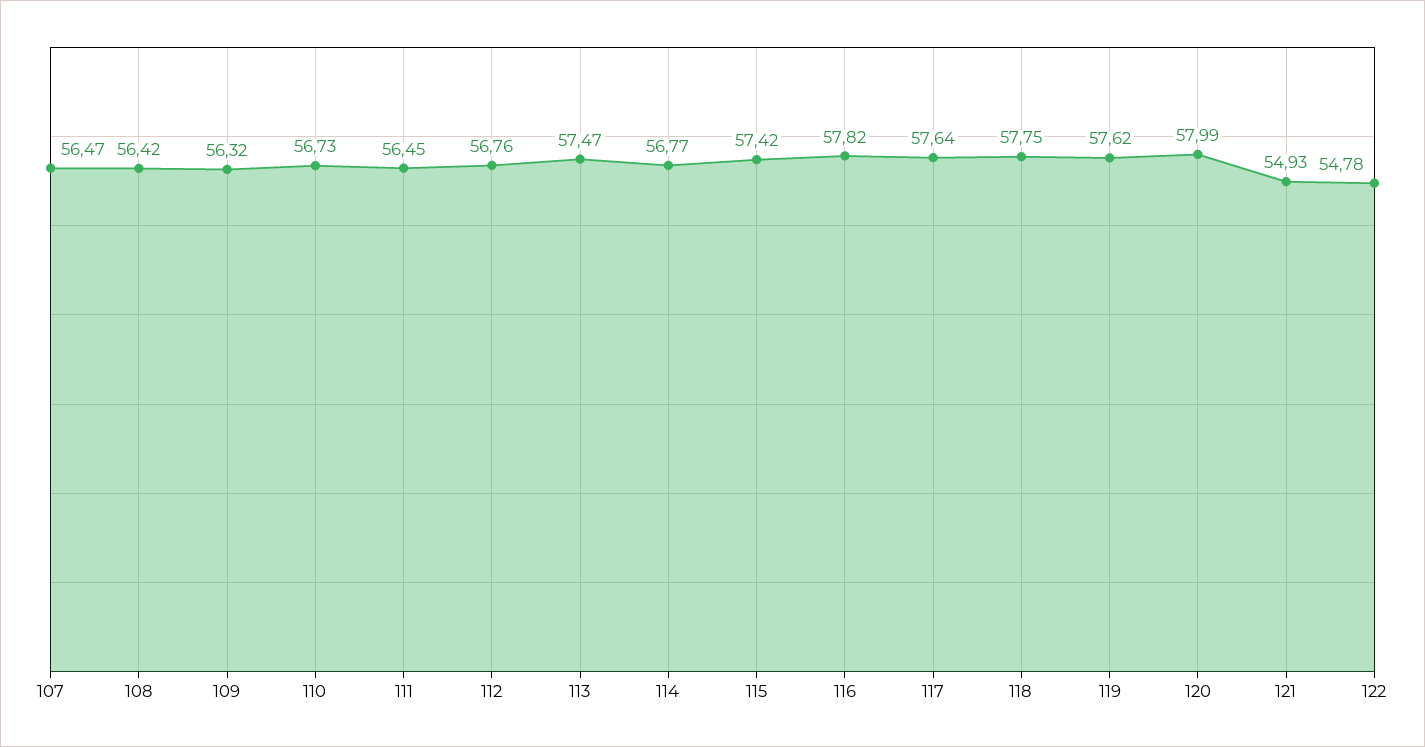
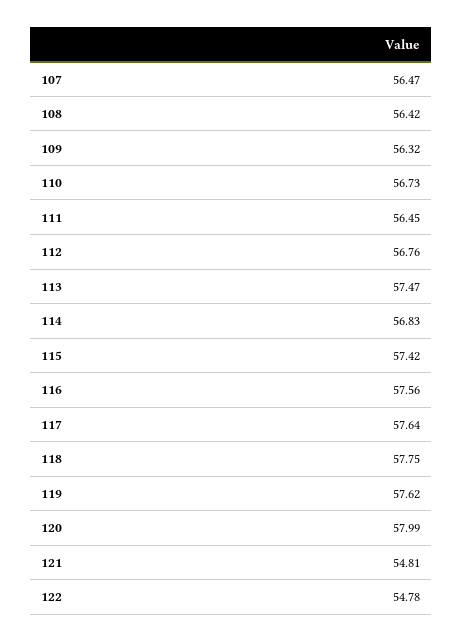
  {
    "107": 56.47,
    "108": 56.42,
    "109": 56.32,
    "110": 56.73,
    "111": 56.45,
    "112": 56.76,
    "113": 57.47,
-   "114": 56.77,
+   "114": 56.83,
    "115": 57.42,
-   "116": 57.82,
+   "116": 57.56,
    "117": 57.64,
    "118": 57.75,
    "119": 57.62,
    "120": 57.99,
-   "121": 54.93,
+   "121": 54.81,
    "122": 54.78
  }

